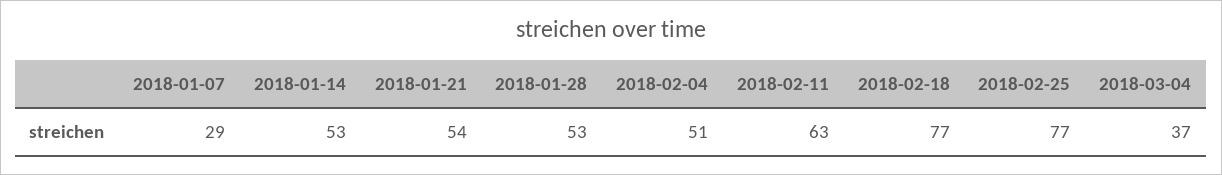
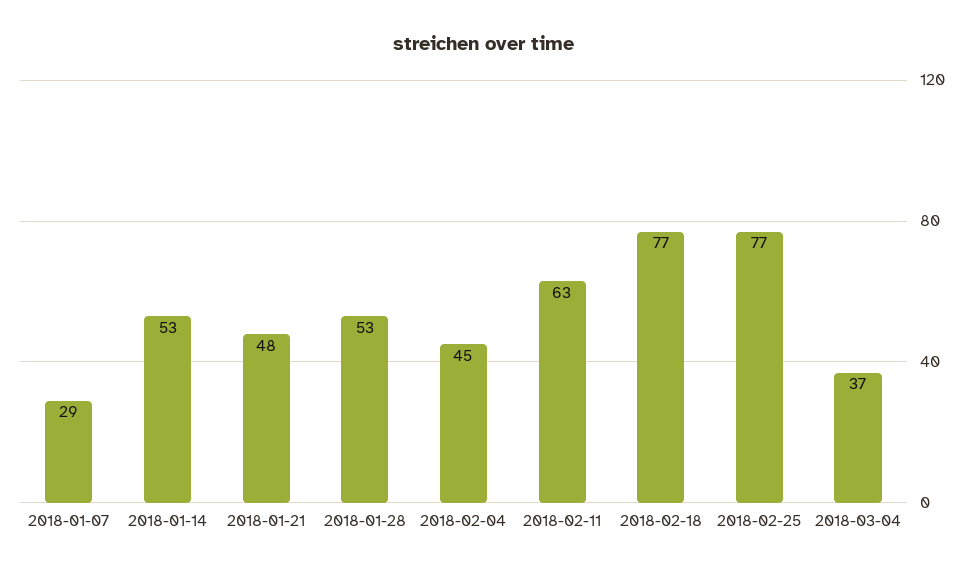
  {
    "2018-01-07": 29,
    "2018-01-14": 53,
-   "2018-01-21": 54,
+   "2018-01-21": 48,
    "2018-01-28": 53,
-   "2018-02-04": 51,
+   "2018-02-04": 45,
    "2018-02-11": 63,
    "2018-02-18": 77,
    "2018-02-25": 77,
    "2018-03-04": 37
  }

